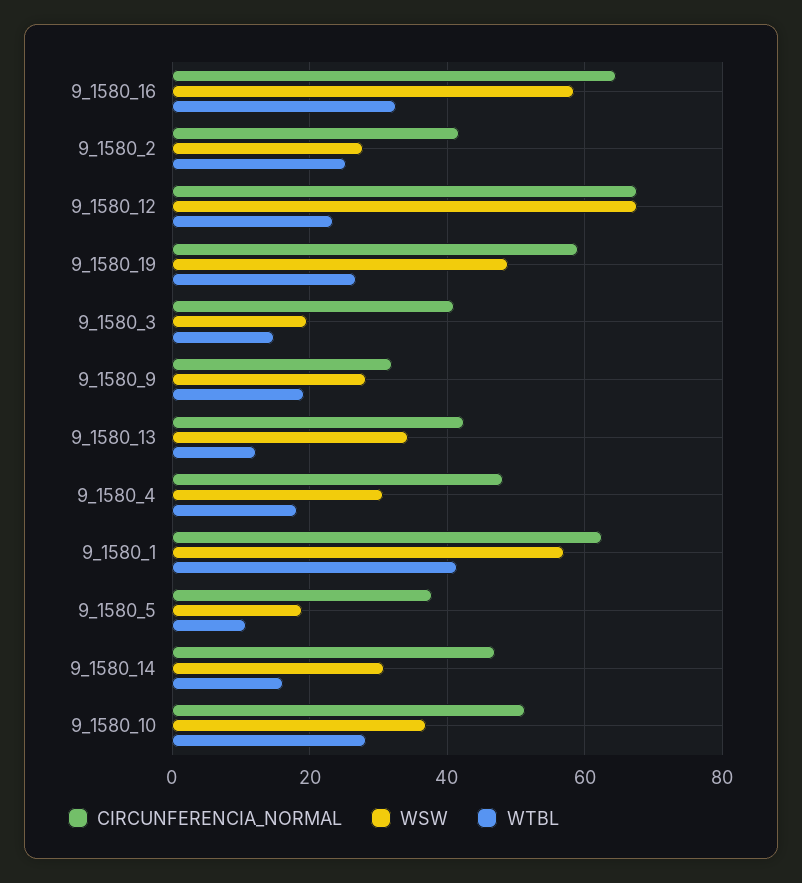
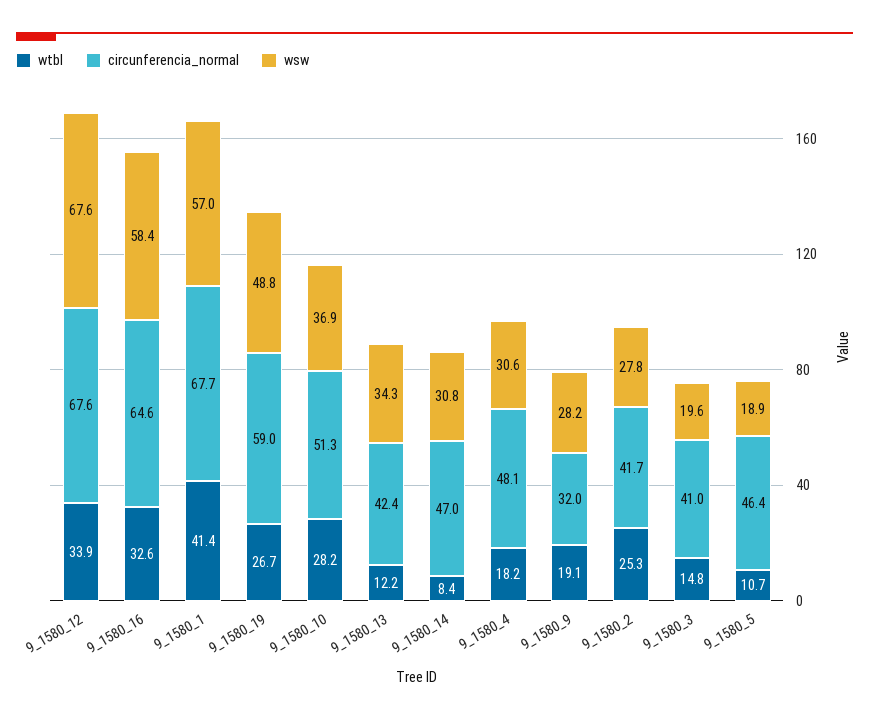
  {
    "CIRCUNFERENCIA_NORMAL": {
      "9_1580_16": 64.6,
      "9_1580_2": 41.7,
      "9_1580_12": 67.6,
      "9_1580_19": 59,
      "9_1580_3": 41,
      "9_1580_9": 32,
      "9_1580_13": 42.4,
      "9_1580_4": 48.1,
-     "9_1580_1": 62,
+     "9_1580_1": 67.7,
-     "9_1580_5": 38,
+     "9_1580_5": 46.4,
      "9_1580_14": 47,
      "9_1580_10": 51.3
    },
    "WSW": {
      "9_1580_16": 58.4,
      "9_1580_2": 27.8,
      "9_1580_12": 67.6,
      "9_1580_19": 48.8,
      "9_1580_3": 19.6,
      "9_1580_9": 28.2,
      "9_1580_13": 34.3,
      "9_1580_4": 30.6,
      "9_1580_1": 57,
      "9_1580_5": 18.9,
      "9_1580_14": 30.8,
      "9_1580_10": 36.9
    },
    "WTBL": {
      "9_1580_16": 32.6,
      "9_1580_2": 25.3,
-     "9_1580_12": 24,
+     "9_1580_12": 33.9,
      "9_1580_19": 26.7,
      "9_1580_3": 14.8,
      "9_1580_9": 19.1,
      "9_1580_13": 12.2,
      "9_1580_4": 18.2,
      "9_1580_1": 41.4,
      "9_1580_5": 10.7,
-     "9_1580_14": 16,
+     "9_1580_14": 8.4,
      "9_1580_10": 28.2
    }
  }

